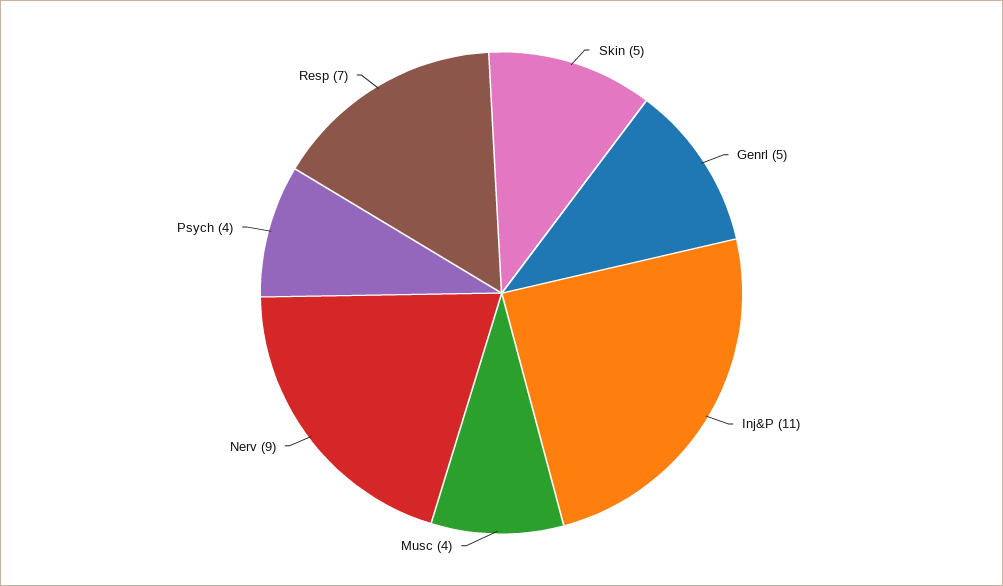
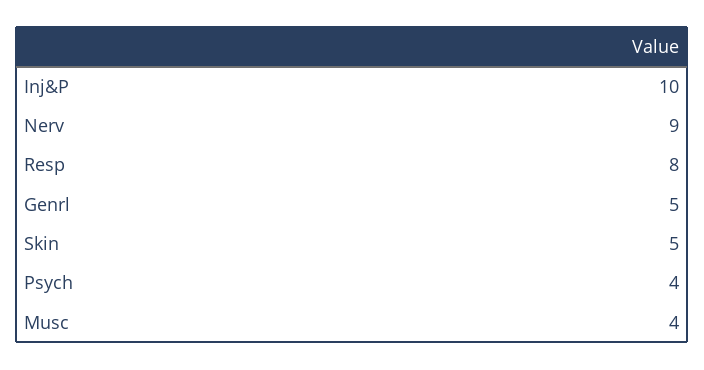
  {
    "Skin": 5,
    "Genrl": 5,
-   "Inj&P": 11,
+   "Inj&P": 10,
    "Musc": 4,
    "Nerv": 9,
    "Psych": 4,
-   "Resp": 7
+   "Resp": 8
  }

